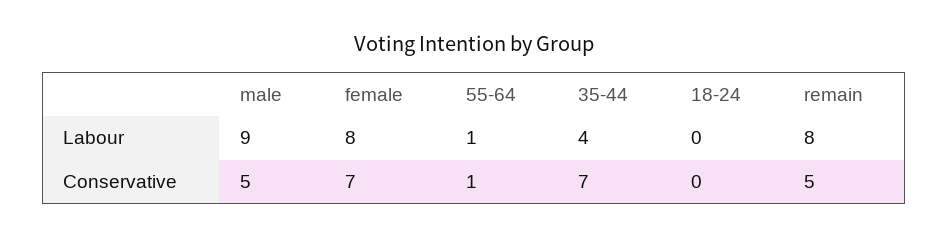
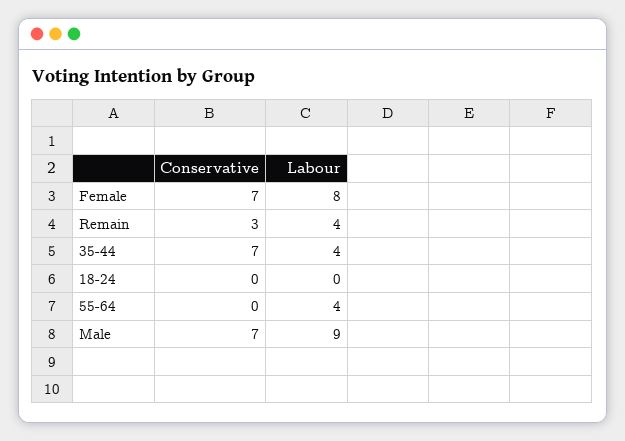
  {
    "male": {
      "Labour": 9,
-     "Conservative": 5
+     "Conservative": 7
    },
    "female": {
      "Labour": 8,
      "Conservative": 7
    },
    "55-64": {
-     "Labour": 1,
+     "Labour": 4,
-     "Conservative": 1
+     "Conservative": 0
    },
    "35-44": {
      "Labour": 4,
      "Conservative": 7
    },
    "18-24": {
      "Labour": 0,
      "Conservative": 0
    },
    "remain": {
-     "Labour": 8,
+     "Labour": 4,
-     "Conservative": 5
+     "Conservative": 3
    }
  }

